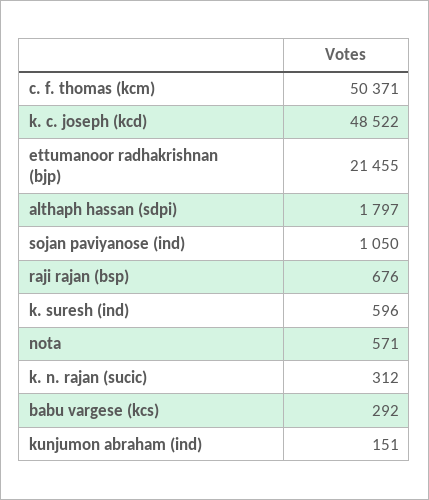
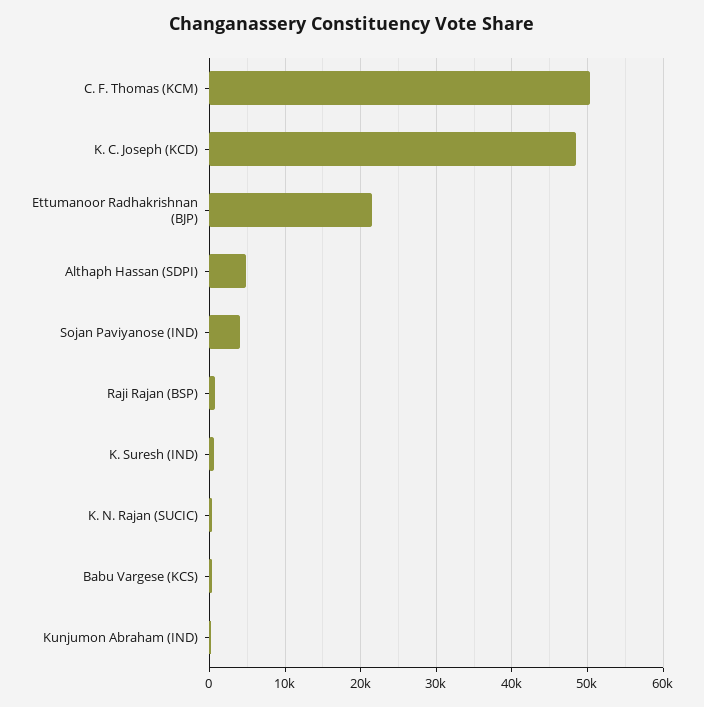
  {
    "c. f. thomas (kcm)": 50371,
    "k. c. joseph (kcd)": 48522,
    "ettumanoor radhakrishnan (bjp)": 21455,
-   "althaph hassan (sdpi)": 1797,
+   "althaph hassan (sdpi)": 5000,
-   "sojan paviyanose (ind)": 1050,
+   "sojan paviyanose (ind)": 4000,
    "raji rajan (bsp)": 676,
    "k. suresh (ind)": 596,
-   "nota": 571,
    "k. n. rajan (sucic)": 312,
    "babu vargese (kcs)": 292,
    "kunjumon abraham (ind)": 151
  }

